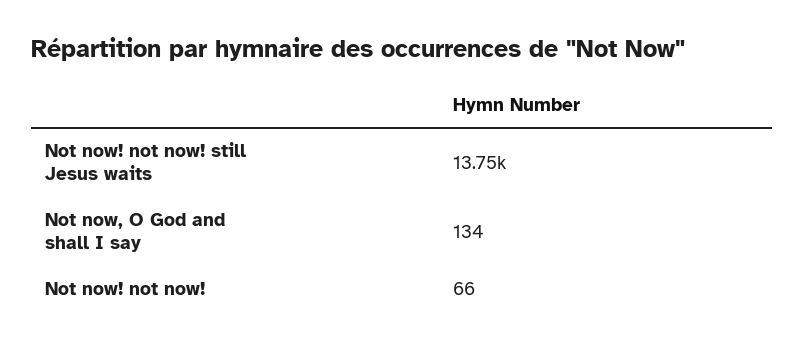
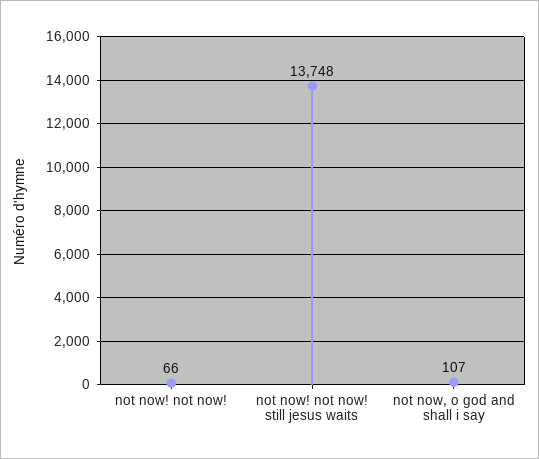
  {
    "Not now! not now! still Jesus waits": 13748,
-   "Not now, O God and shall I say": 134,
+   "Not now, O God and shall I say": 107,
    "Not now! not now!": 66
  }

